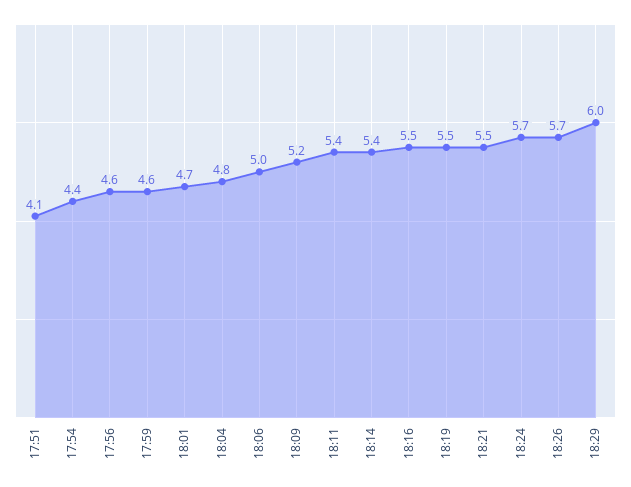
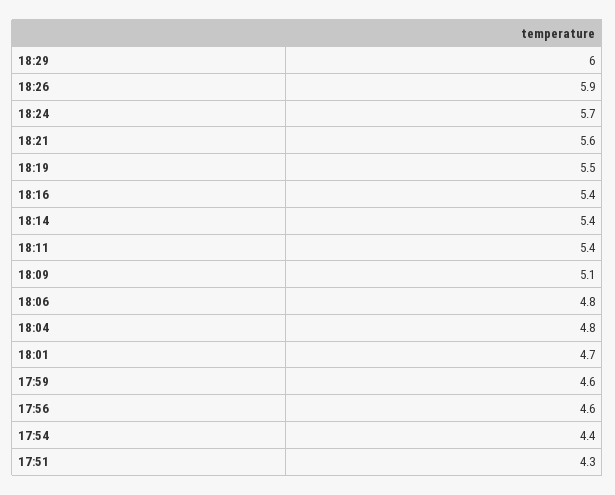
  {
-   "17:51": 4.1,
+   "17:51": 4.3,
    "17:54": 4.4,
    "17:56": 4.6,
    "17:59": 4.6,
    "18:01": 4.7,
    "18:04": 4.8,
-   "18:06": 5,
+   "18:06": 4.8,
-   "18:09": 5.2,
+   "18:09": 5.1,
    "18:11": 5.4,
    "18:14": 5.4,
-   "18:16": 5.5,
+   "18:16": 5.4,
    "18:19": 5.5,
-   "18:21": 5.5,
+   "18:21": 5.6,
    "18:24": 5.7,
-   "18:26": 5.7,
+   "18:26": 5.9,
    "18:29": 6
  }

